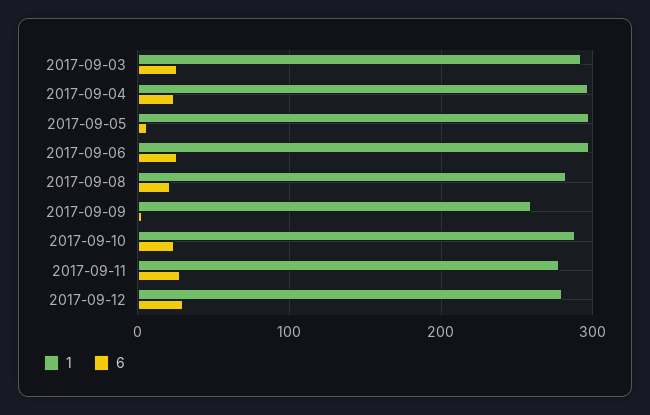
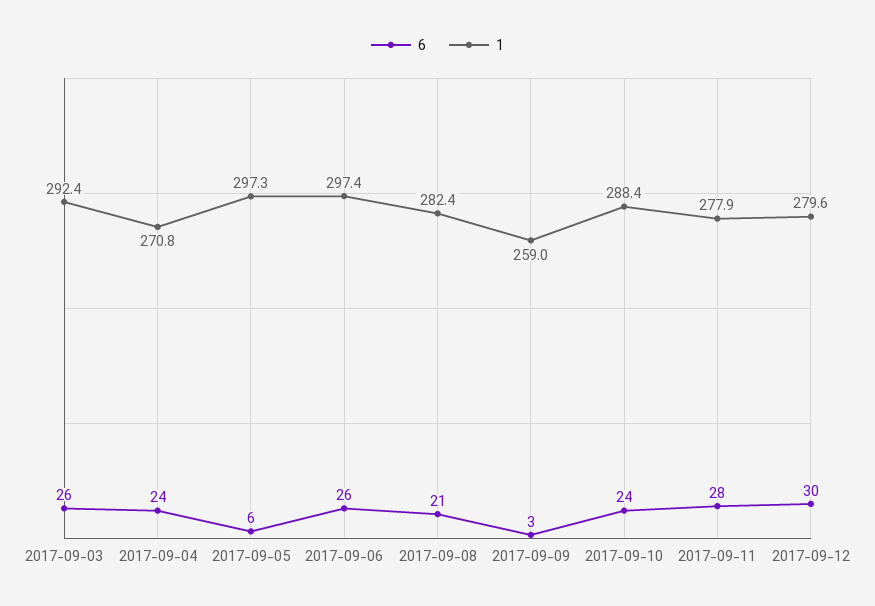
  {
    "1": {
      "2017-09-03": 292.4,
-     "2017-09-04": 300,
+     "2017-09-04": 270.8,
      "2017-09-05": 297.3,
      "2017-09-06": 297.4,
      "2017-09-08": 282.4,
      "2017-09-09": 259,
      "2017-09-10": 288.4,
      "2017-09-11": 277.9,
      "2017-09-12": 279.6
    },
    "6": {
      "2017-09-03": 26,
      "2017-09-04": 24,
      "2017-09-05": 6,
      "2017-09-06": 26,
      "2017-09-08": 21,
      "2017-09-09": 3,
      "2017-09-10": 24,
      "2017-09-11": 28,
      "2017-09-12": 30
    }
  }

